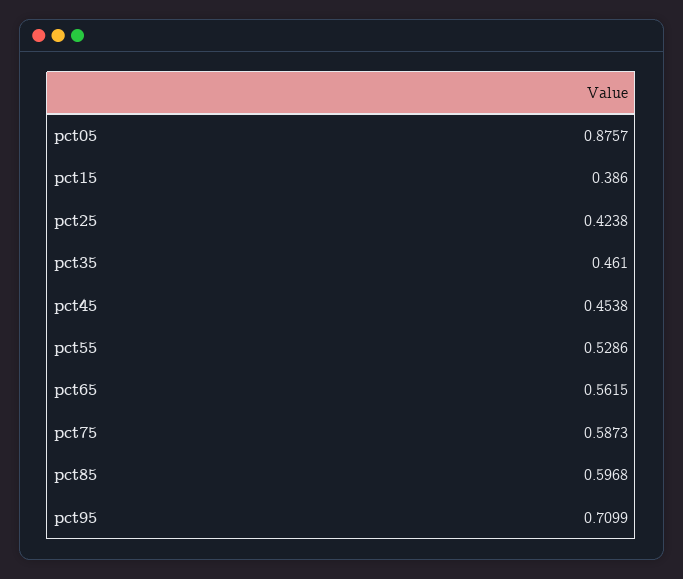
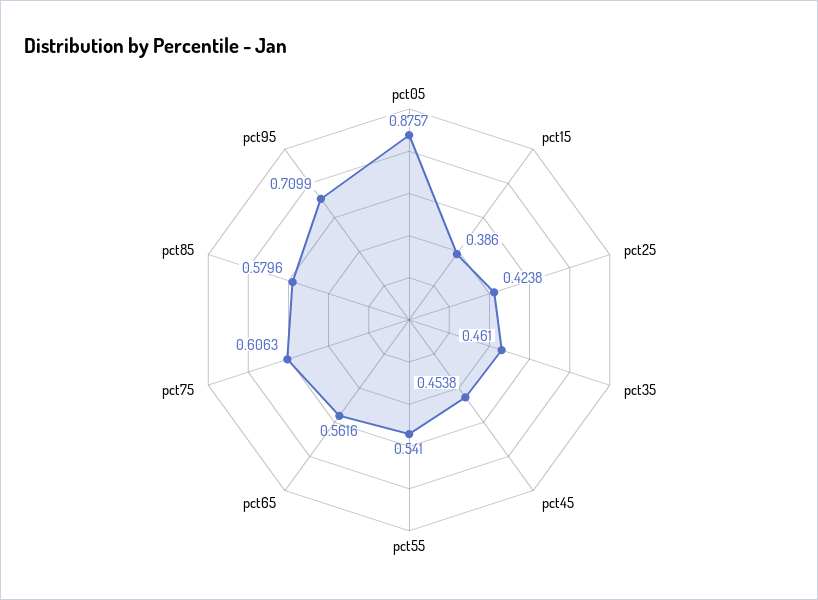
  {
    "pct05": 0.8757,
    "pct15": 0.386,
    "pct25": 0.4238,
    "pct35": 0.461,
    "pct45": 0.4538,
-   "pct55": 0.5286,
+   "pct55": 0.541,
-   "pct65": 0.5615,
+   "pct65": 0.5616,
-   "pct75": 0.5873,
+   "pct75": 0.6063,
-   "pct85": 0.5968,
+   "pct85": 0.5796,
    "pct95": 0.7099
  }

